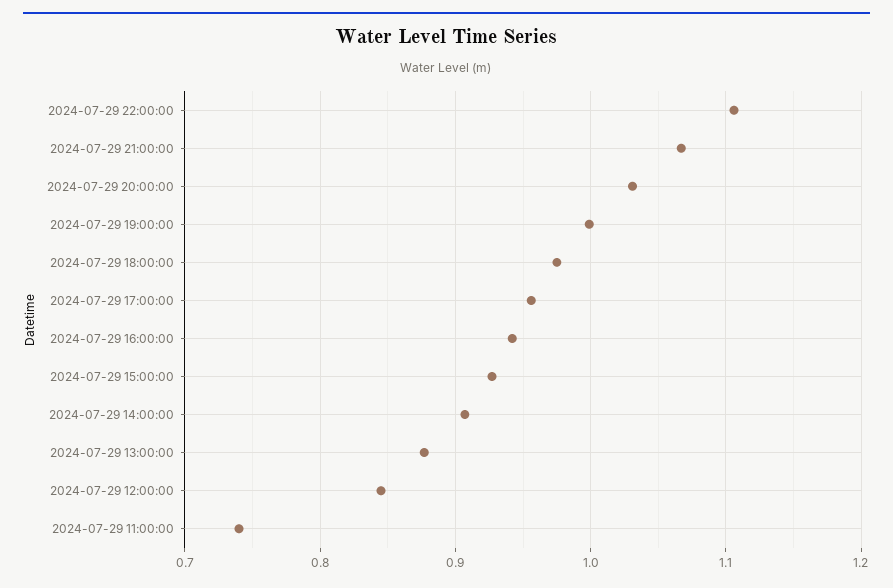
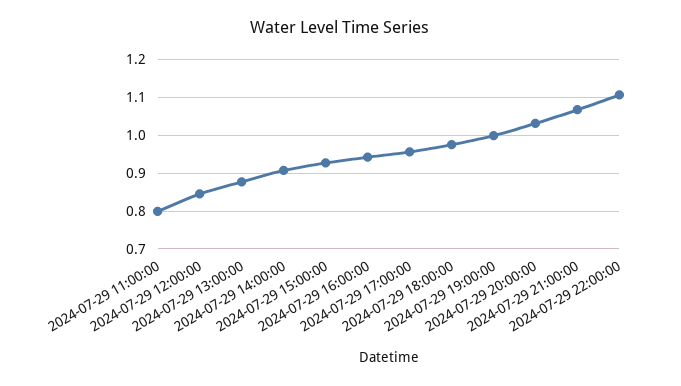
  {
    "2024-07-29 22:00:00": 1.11,
    "2024-07-29 21:00:00": 1.07,
    "2024-07-29 20:00:00": 1.03,
    "2024-07-29 19:00:00": 1,
    "2024-07-29 18:00:00": 0.98,
    "2024-07-29 17:00:00": 0.96,
    "2024-07-29 16:00:00": 0.94,
    "2024-07-29 15:00:00": 0.93,
    "2024-07-29 14:00:00": 0.91,
    "2024-07-29 13:00:00": 0.88,
    "2024-07-29 12:00:00": 0.85,
-   "2024-07-29 11:00:00": 0.74
+   "2024-07-29 11:00:00": 0.8
  }

